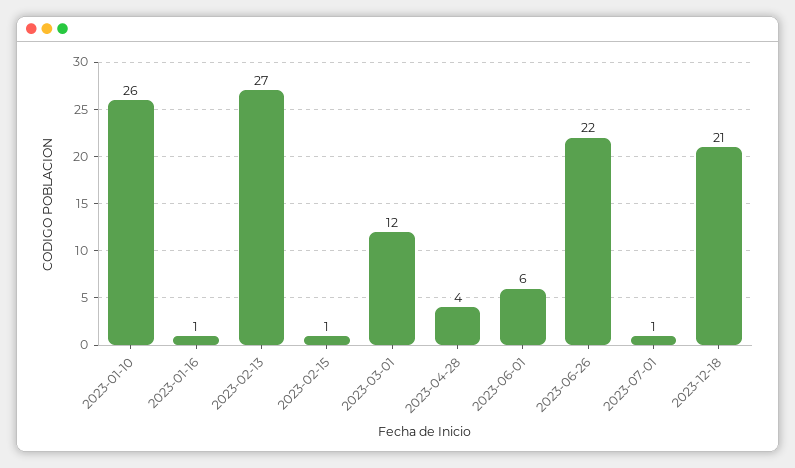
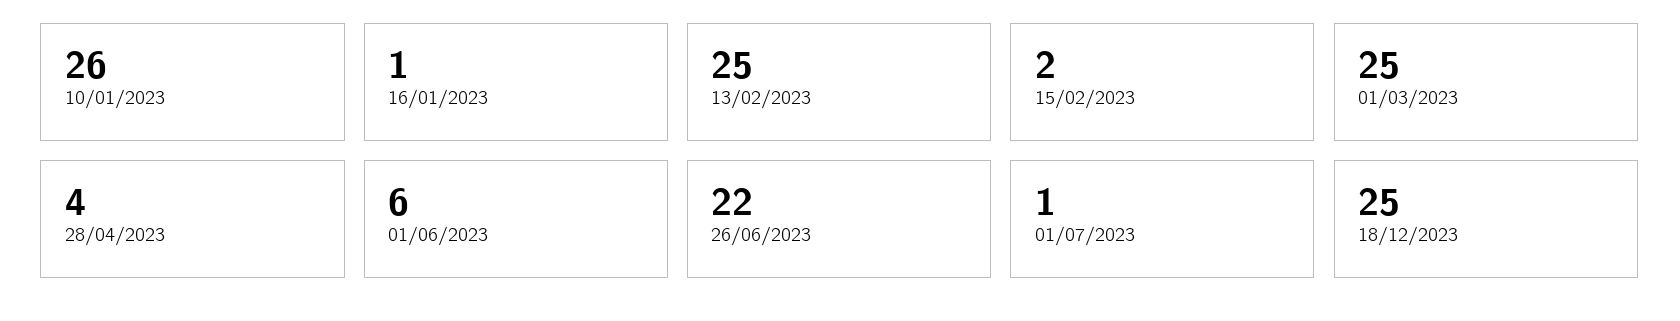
  {
    "2023-01-10": 26,
    "2023-01-16": 1,
-   "2023-02-13": 27,
+   "2023-02-13": 25,
-   "2023-02-15": 1,
+   "2023-02-15": 2,
-   "2023-03-01": 12,
+   "2023-03-01": 25,
    "2023-04-28": 4,
    "2023-06-01": 6,
    "2023-06-26": 22,
    "2023-07-01": 1,
-   "2023-12-18": 21
+   "2023-12-18": 25
  }

